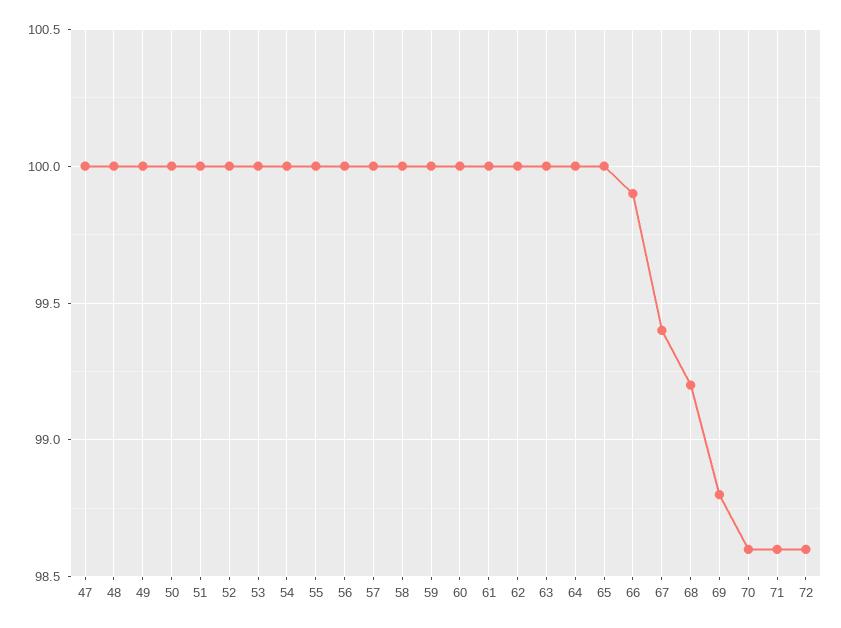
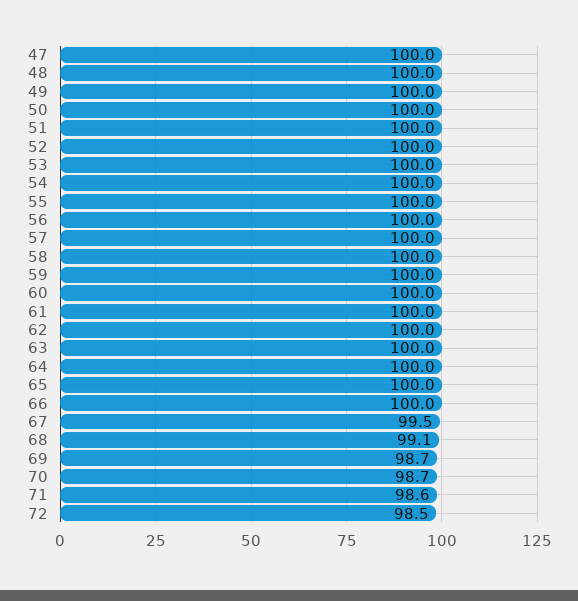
  {
    "47": 100,
    "48": 100,
    "49": 100,
    "50": 100,
    "51": 100,
    "52": 100,
    "53": 100,
    "54": 100,
    "55": 100,
    "56": 100,
    "57": 100,
    "58": 100,
    "59": 100,
    "60": 100,
    "61": 100,
    "62": 100,
    "63": 100,
    "64": 100,
    "65": 100,
-   "66": 99.9,
+   "66": 100,
-   "67": 99.4,
+   "67": 99.5,
-   "68": 99.2,
+   "68": 99.1,
-   "69": 98.8,
+   "69": 98.7,
-   "70": 98.6,
+   "70": 98.7,
    "71": 98.6,
-   "72": 98.6
+   "72": 98.5
  }

